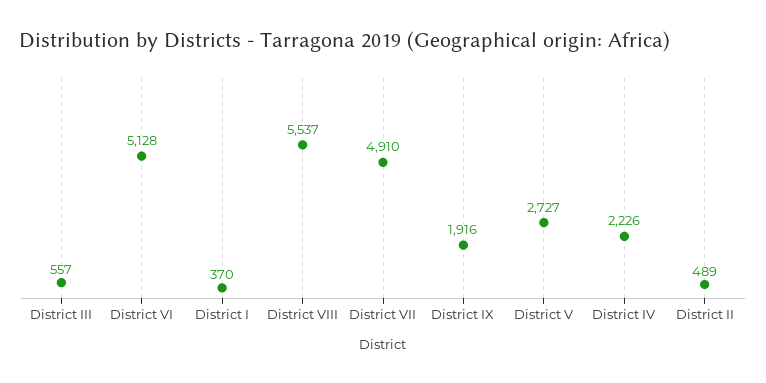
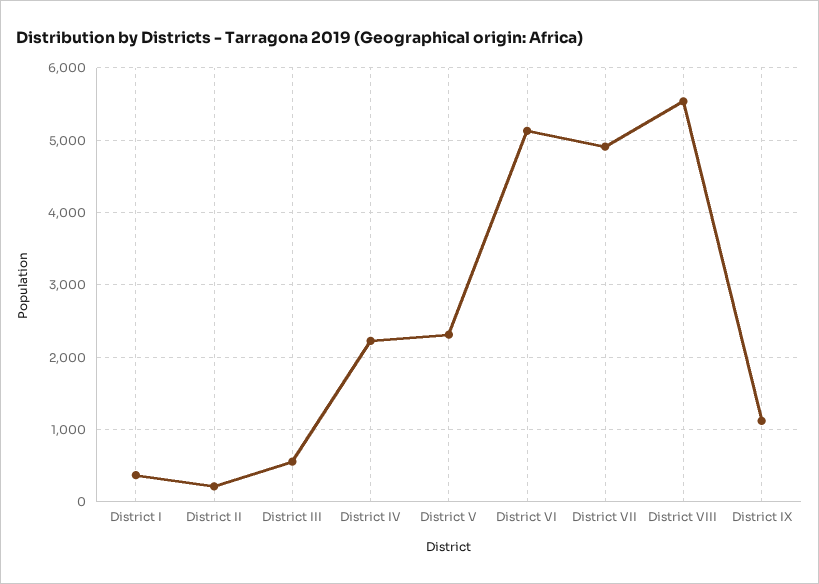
  {
    "District III": 557,
    "District VI": 5128,
    "District I": 370,
    "District VIII": 5537,
    "District VII": 4910,
-   "District IX": 1916,
+   "District IX": 1100,
-   "District V": 2727,
+   "District V": 2300,
    "District IV": 2226,
-   "District II": 489
+   "District II": 200
  }

